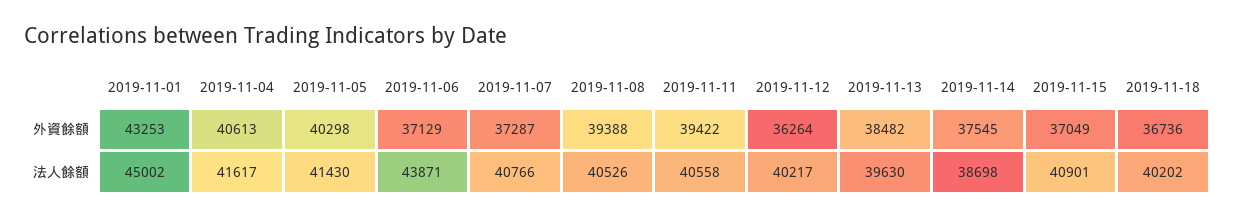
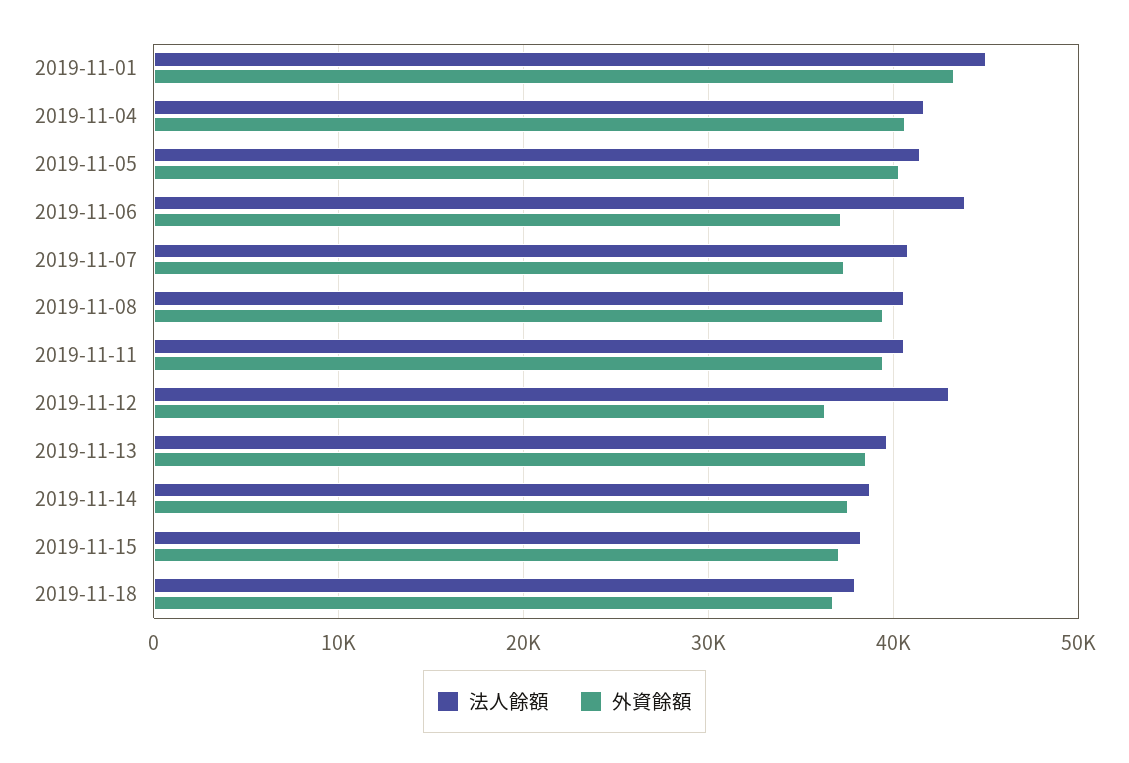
  {
    "外資餘額": {
      "2019-11-01": 43253,
      "2019-11-04": 40613,
      "2019-11-05": 40298,
      "2019-11-06": 37129,
      "2019-11-07": 37287,
      "2019-11-08": 39388,
      "2019-11-11": 39422,
      "2019-11-12": 36264,
      "2019-11-13": 38482,
      "2019-11-14": 37545,
      "2019-11-15": 37049,
      "2019-11-18": 36736
    },
    "法人餘額": {
      "2019-11-01": 45002,
      "2019-11-04": 41617,
      "2019-11-05": 41430,
      "2019-11-06": 43871,
      "2019-11-07": 40766,
      "2019-11-08": 40526,
      "2019-11-11": 40558,
-     "2019-11-12": 40217,
+     "2019-11-12": 43000,
      "2019-11-13": 39630,
      "2019-11-14": 38698,
-     "2019-11-15": 40901,
+     "2019-11-15": 38000,
-     "2019-11-18": 40202
+     "2019-11-18": 38000
    }
  }

